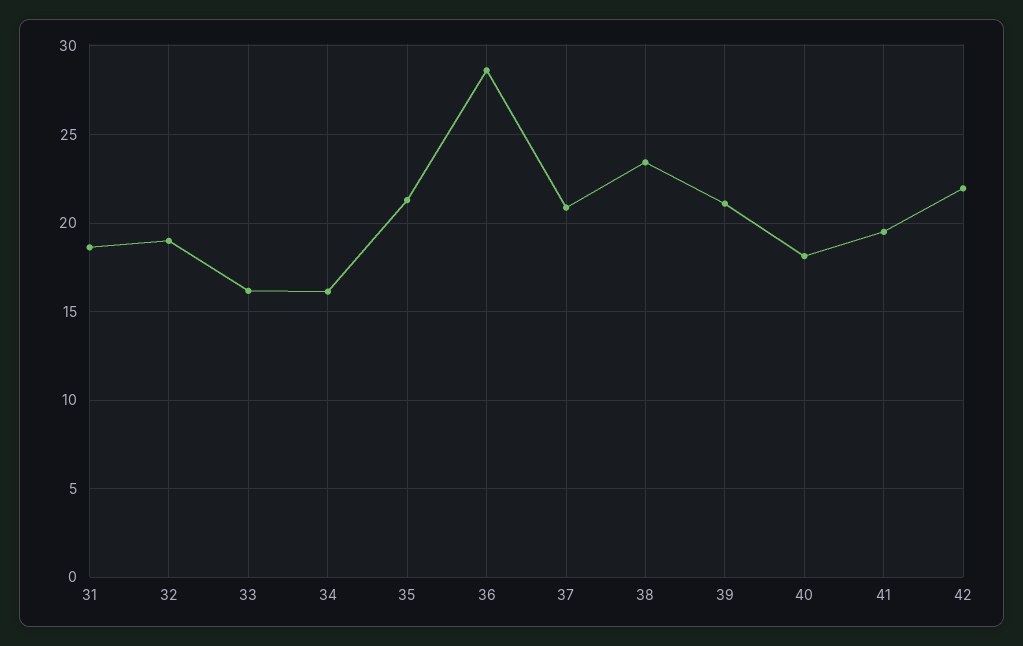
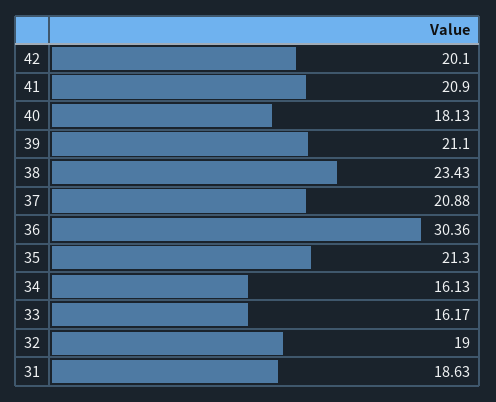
  {
    "31": 18.63,
    "32": 19,
    "33": 16.17,
    "34": 16.13,
    "35": 21.3,
-   "36": 28.5,
+   "36": 30.36,
    "37": 20.88,
    "38": 23.43,
    "39": 21.1,
    "40": 18.13,
-   "41": 19.5,
+   "41": 20.9,
-   "42": 22
+   "42": 20.1
  }

